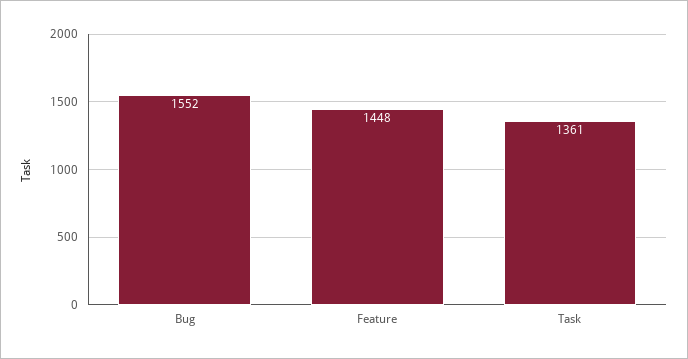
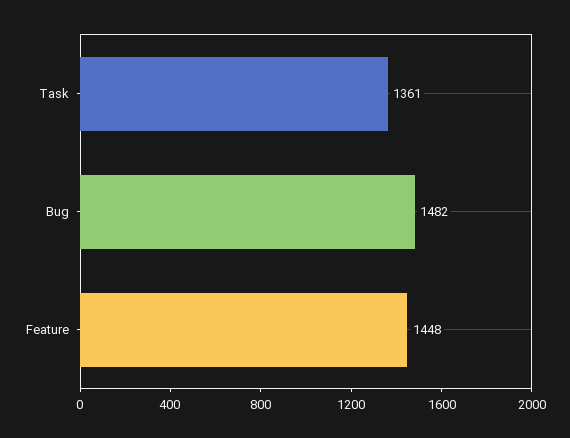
  {
-   "Bug": 1552,
+   "Bug": 1482,
    "Feature": 1448,
    "Task": 1361
  }

